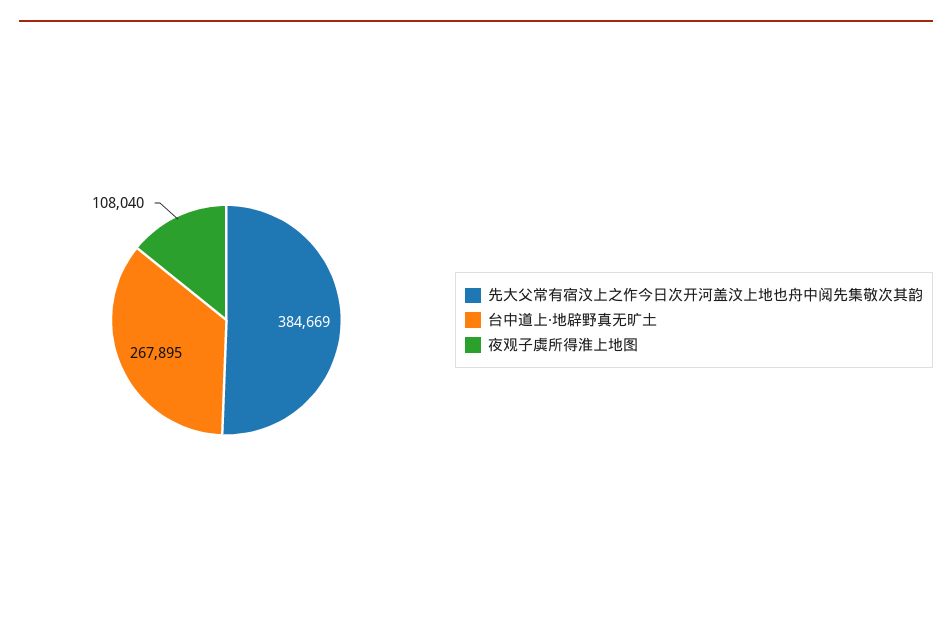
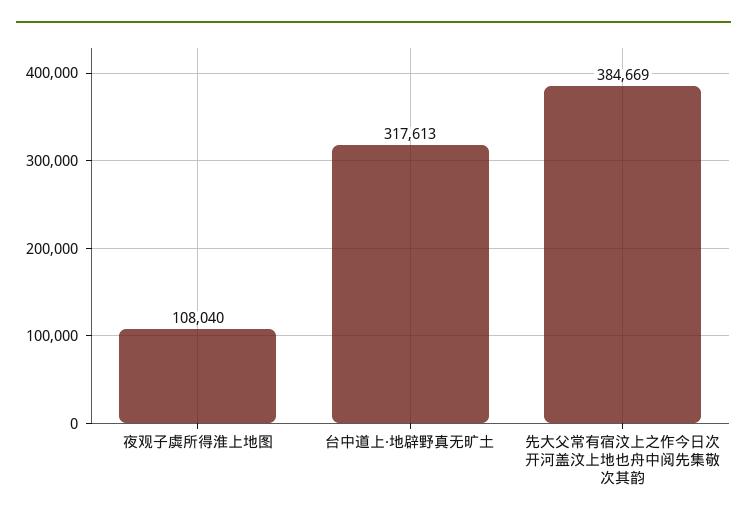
  {
    "先大父常有宿汶上之作今日次开河盖汶上地也舟中阅先集敬次其韵": 384669,
-   "台中道上·地辟野真无旷土": 267895,
+   "台中道上·地辟野真无旷土": 317613,
    "夜观子虡所得淮上地图": 108040
  }

